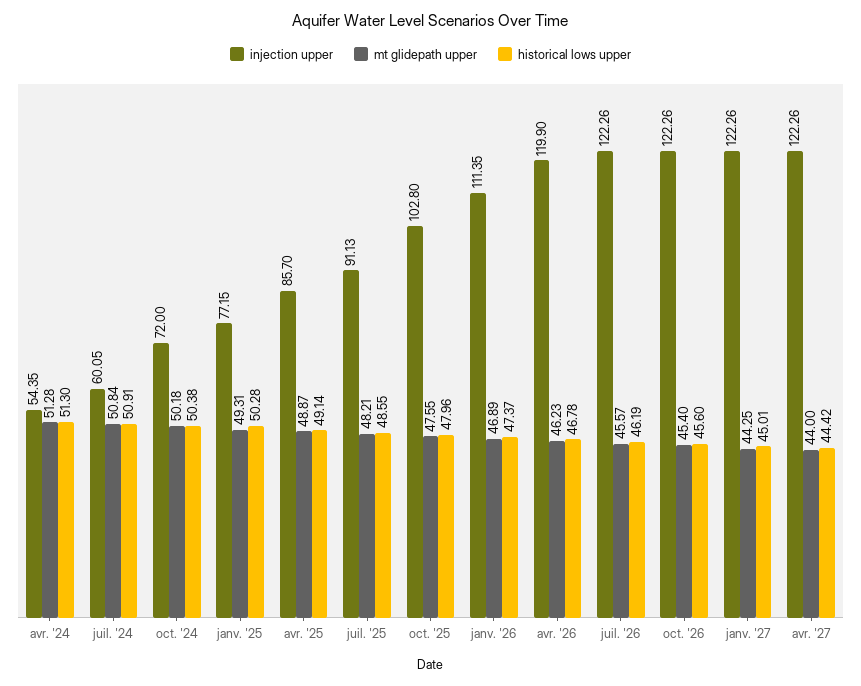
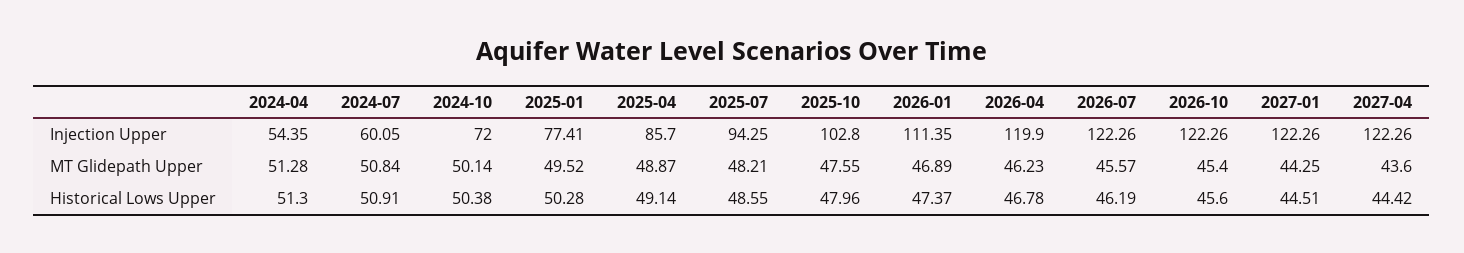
  {
    "injection upper": {
      "avr. '24": 54.35,
      "juil. '24": 60.05,
      "oct. '24": 72,
-     "janv. '25": 77.15,
+     "janv. '25": 77.41,
      "avr. '25": 85.7,
-     "juil. '25": 91.13,
+     "juil. '25": 94.25,
      "oct. '25": 102.8,
      "janv. '26": 111.35,
      "avr. '26": 119.9,
      "juil. '26": 122.26,
      "oct. '26": 122.26,
      "janv. '27": 122.26,
      "avr. '27": 122.26
    },
    "mt glidepath upper": {
      "avr. '24": 51.28,
      "juil. '24": 50.84,
-     "oct. '24": 50.18,
+     "oct. '24": 50.14,
-     "janv. '25": 49.31,
+     "janv. '25": 49.52,
      "avr. '25": 48.87,
      "juil. '25": 48.21,
      "oct. '25": 47.55,
      "janv. '26": 46.89,
      "avr. '26": 46.23,
      "juil. '26": 45.57,
      "oct. '26": 45.4,
      "janv. '27": 44.25,
-     "avr. '27": 44
+     "avr. '27": 43.6
    },
    "historical lows upper": {
      "avr. '24": 51.3,
      "juil. '24": 50.91,
      "oct. '24": 50.38,
      "janv. '25": 50.28,
      "avr. '25": 49.14,
      "juil. '25": 48.55,
      "oct. '25": 47.96,
      "janv. '26": 47.37,
      "avr. '26": 46.78,
      "juil. '26": 46.19,
      "oct. '26": 45.6,
-     "janv. '27": 45.01,
+     "janv. '27": 44.51,
      "avr. '27": 44.42
    }
  }

